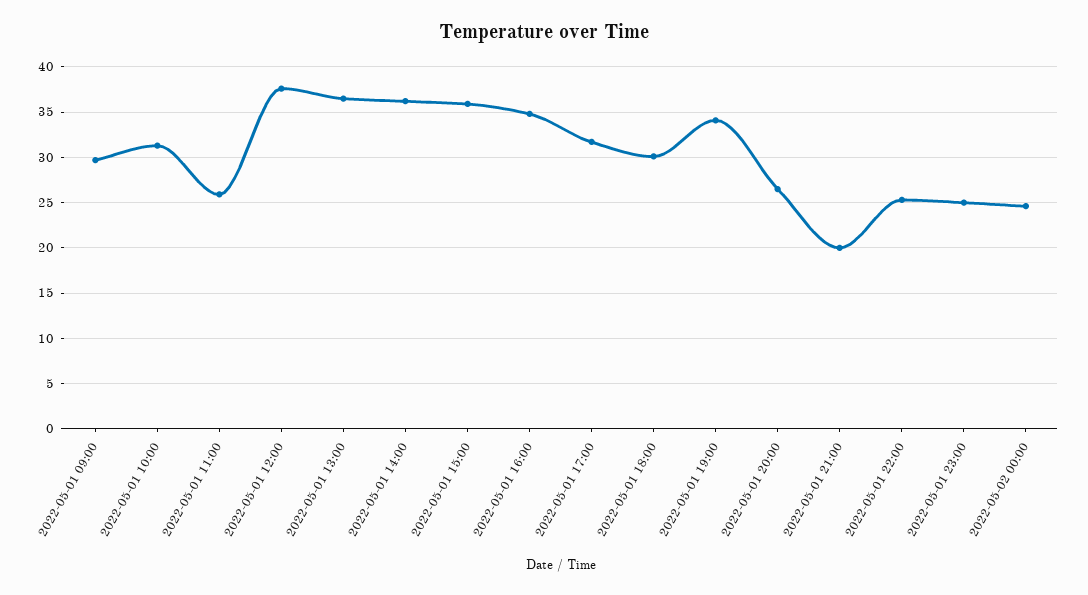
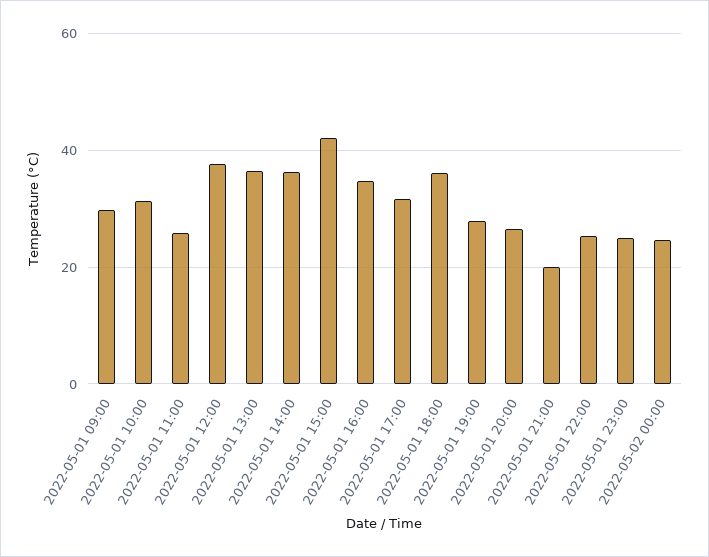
  {
    "2022-05-01 09:00": 30,
    "2022-05-01 10:00": 31,
    "2022-05-01 11:00": 26,
    "2022-05-01 12:00": 38,
    "2022-05-01 13:00": 37,
    "2022-05-01 14:00": 36,
-   "2022-05-01 15:00": 36,
+   "2022-05-01 15:00": 42,
    "2022-05-01 16:00": 35,
    "2022-05-01 17:00": 32,
-   "2022-05-01 18:00": 30,
+   "2022-05-01 18:00": 36,
-   "2022-05-01 19:00": 34,
+   "2022-05-01 19:00": 28,
    "2022-05-01 20:00": 27,
    "2022-05-01 21:00": 20,
    "2022-05-01 22:00": 25,
    "2022-05-01 23:00": 25,
    "2022-05-02 00:00": 25
  }

